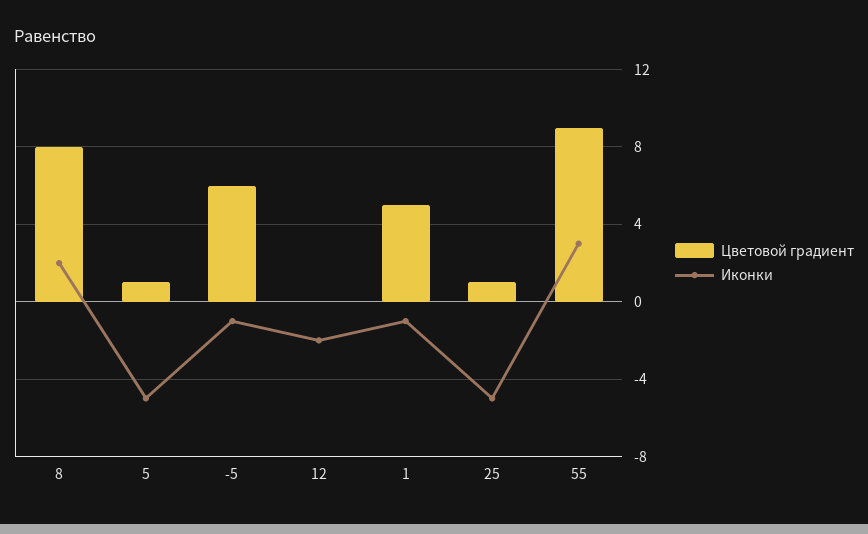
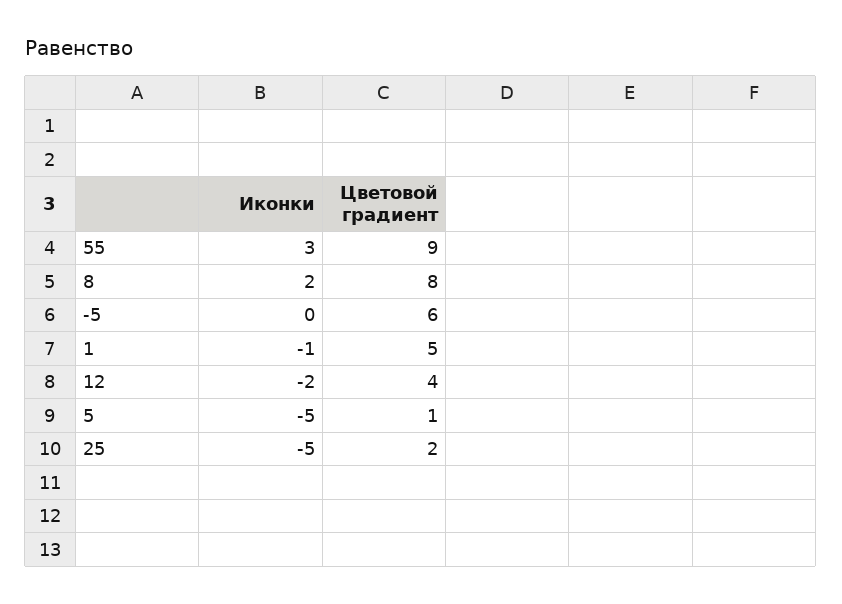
  {
    "Цветовой градиент": {
      "8": 8,
      "5": 1,
      "-5": 6,
-     "12": 0,
+     "12": 4,
      "1": 5,
-     "25": 1,
+     "25": 2,
      "55": 9
    },
    "Иконки": {
      "8": 2,
      "5": -5,
-     "-5": -1,
+     "-5": 0,
      "12": -2,
      "1": -1,
      "25": -5,
      "55": 3
    }
  }

